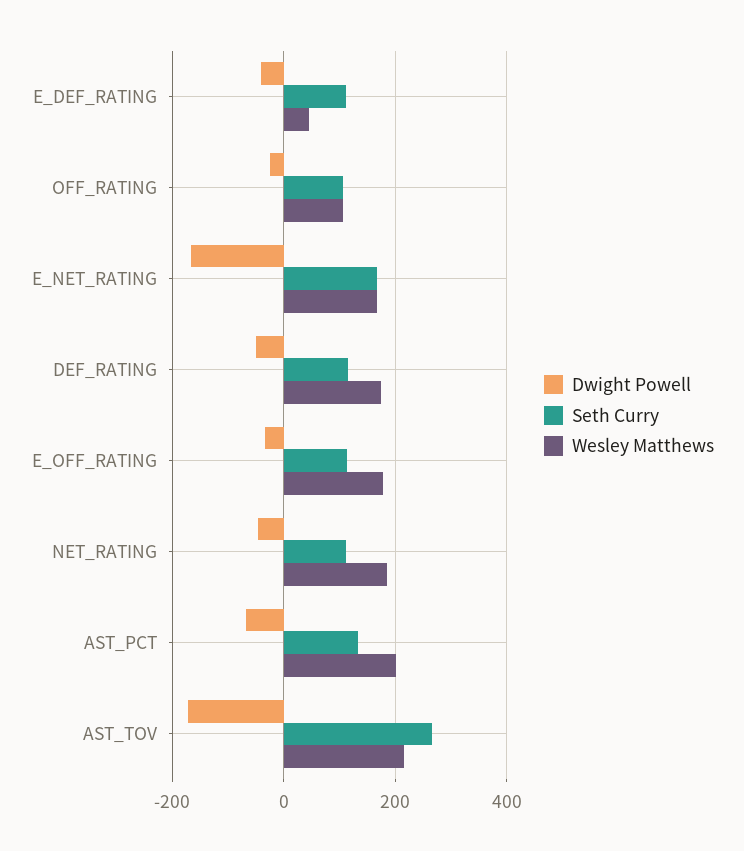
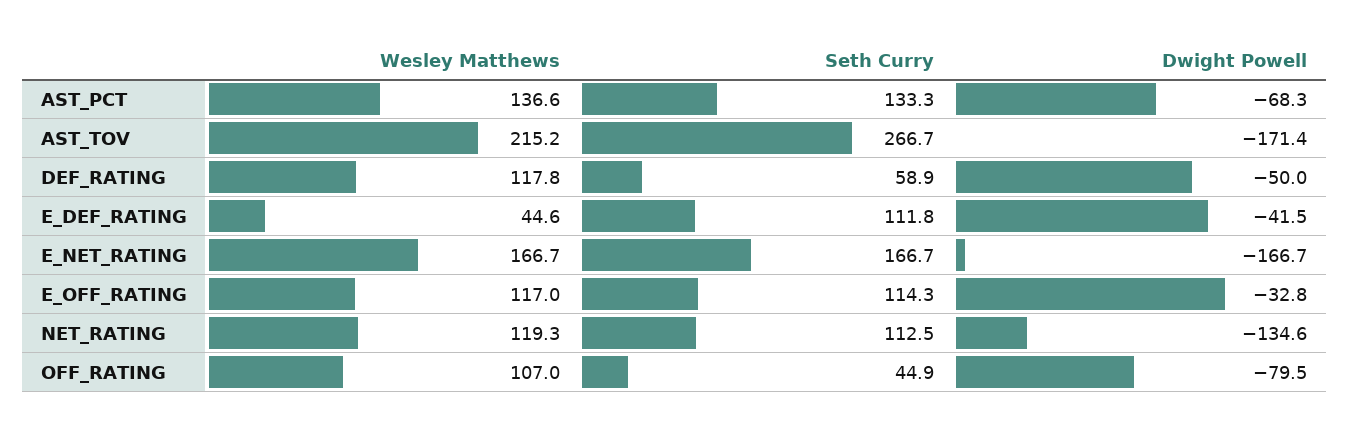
  {
    "Dwight Powell": {
      "E_DEF_RATING": -41.5,
-     "OFF_RATING": -20,
+     "OFF_RATING": -79.5,
      "E_NET_RATING": -166.7,
      "DEF_RATING": -50,
      "E_OFF_RATING": -32.8,
-     "NET_RATING": -40,
+     "NET_RATING": -134.6,
      "AST_PCT": -68.3,
      "AST_TOV": -171.4
    },
    "Seth Curry": {
      "E_DEF_RATING": 111.8,
-     "OFF_RATING": 100,
+     "OFF_RATING": 44.9,
      "E_NET_RATING": 166.7,
-     "DEF_RATING": 120,
+     "DEF_RATING": 58.9,
      "E_OFF_RATING": 114.3,
      "NET_RATING": 112.5,
      "AST_PCT": 133.3,
      "AST_TOV": 266.7
    },
    "Wesley Matthews": {
      "E_DEF_RATING": 44.6,
      "OFF_RATING": 107,
      "E_NET_RATING": 166.7,
-     "DEF_RATING": 180,
+     "DEF_RATING": 117.8,
-     "E_OFF_RATING": 180,
+     "E_OFF_RATING": 117,
-     "NET_RATING": 180,
+     "NET_RATING": 119.3,
-     "AST_PCT": 200,
+     "AST_PCT": 136.6,
      "AST_TOV": 215.2
    }
  }

